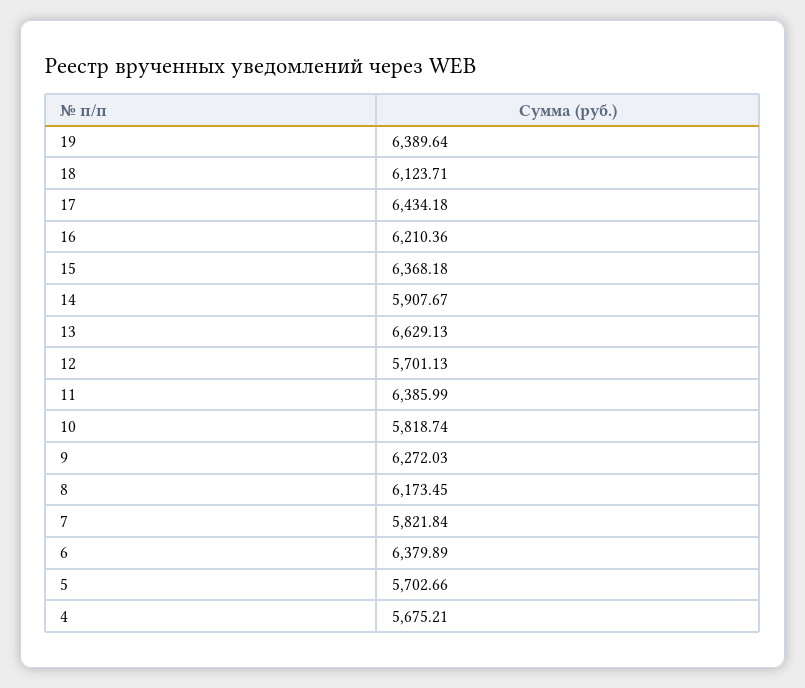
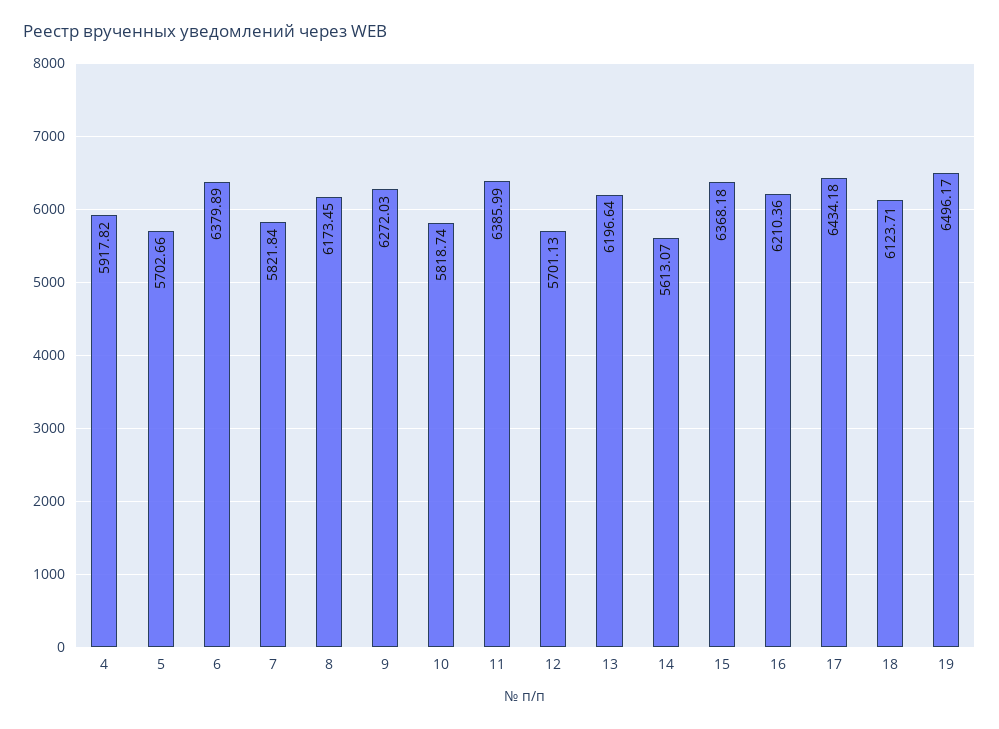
  {
-   "19": 6389.64,
+   "19": 6496.17,
    "18": 6123.71,
    "17": 6434.18,
    "16": 6210.36,
    "15": 6368.18,
-   "14": 5907.67,
+   "14": 5613.07,
-   "13": 6629.13,
+   "13": 6196.64,
    "12": 5701.13,
    "11": 6385.99,
    "10": 5818.74,
    "9": 6272.03,
    "8": 6173.45,
    "7": 5821.84,
    "6": 6379.89,
    "5": 5702.66,
-   "4": 5675.21
+   "4": 5917.82
  }

